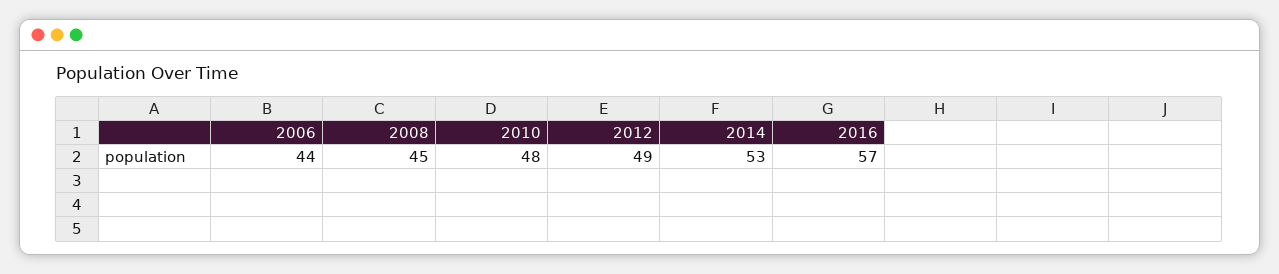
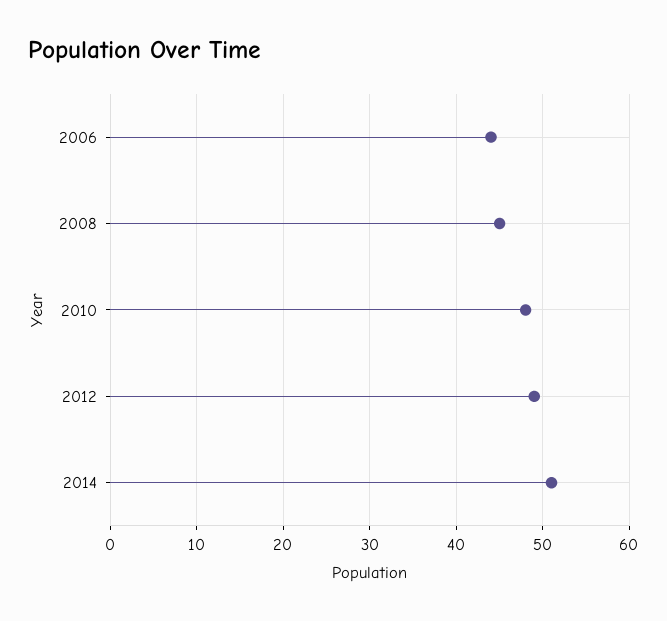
  {
    "2006": 44,
    "2008": 45,
    "2010": 48,
    "2012": 49,
-   "2014": 53,
+   "2014": 51
-   "2016": 57
  }

